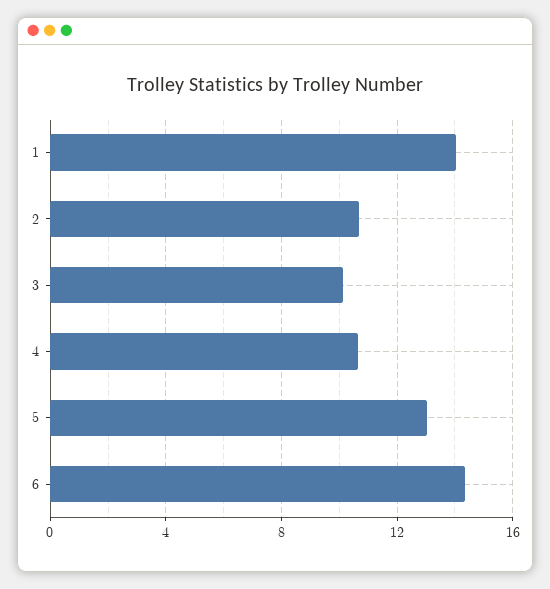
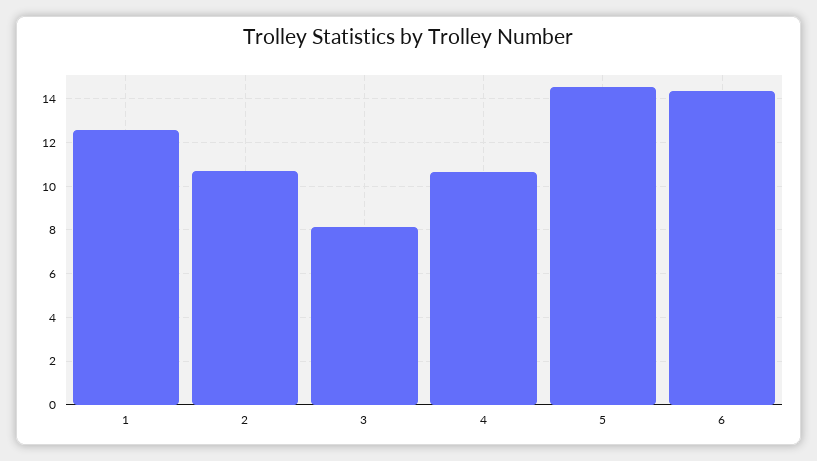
  {
-   "1": 14,
+   "1": 12.5,
    "2": 10.5,
-   "3": 10,
+   "3": 8,
    "4": 10.5,
-   "5": 13,
+   "5": 14.5,
    "6": 14.5
  }

